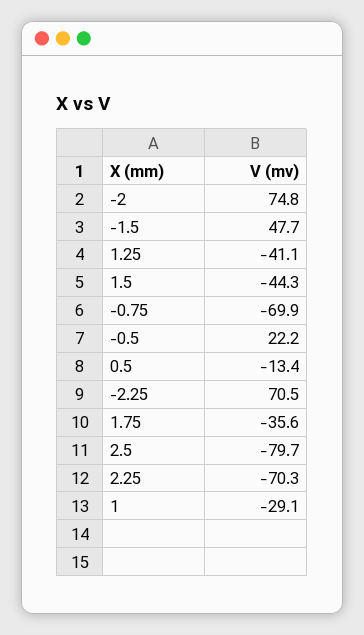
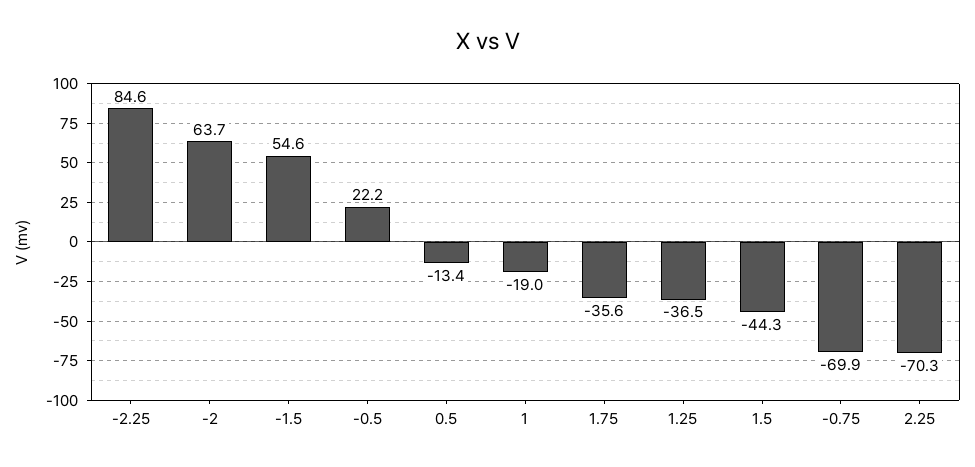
  {
-   "-2": 74.8,
+   "-2": 63.7,
-   "-1.5": 47.7,
+   "-1.5": 54.6,
-   "1.25": -41.1,
+   "1.25": -36.5,
    "1.5": -44.3,
    "-0.75": -69.9,
    "-0.5": 22.2,
    "0.5": -13.4,
-   "-2.25": 70.5,
+   "-2.25": 84.6,
    "1.75": -35.6,
-   "2.5": -79.7,
    "2.25": -70.3,
-   "1": -29.1
+   "1": -19
  }

